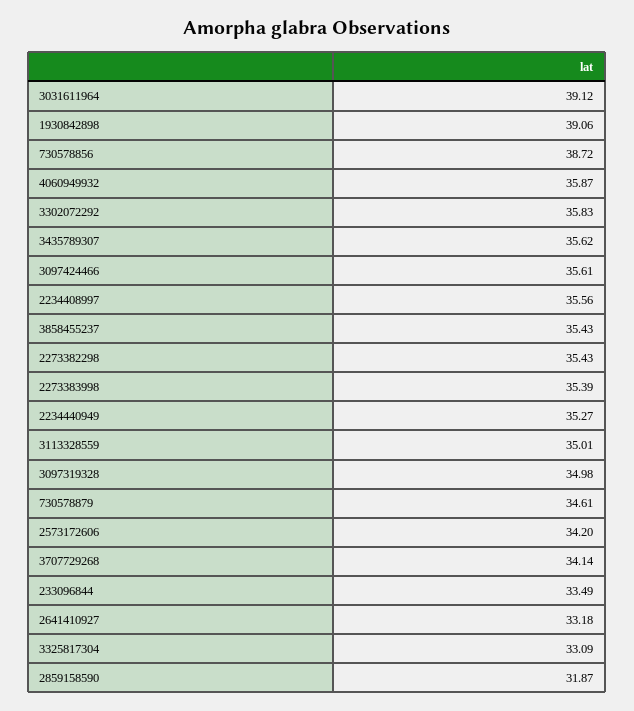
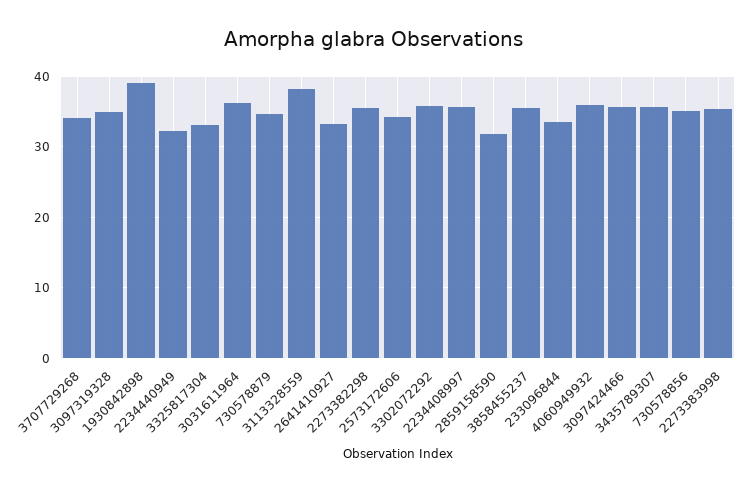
  {
-   "3031611964": 39.12,
+   "3031611964": 36,
    "1930842898": 39.06,
-   "730578856": 38.72,
+   "730578856": 35,
    "4060949932": 35.87,
    "3302072292": 35.83,
    "3435789307": 35.62,
    "3097424466": 35.61,
    "2234408997": 35.56,
    "3858455237": 35.43,
    "2273382298": 35.43,
    "2273383998": 35.39,
-   "2234440949": 35.27,
+   "2234440949": 32,
-   "3113328559": 35.01,
+   "3113328559": 38,
    "3097319328": 34.98,
    "730578879": 34.61,
    "2573172606": 34.2,
    "3707729268": 34.14,
    "233096844": 33.49,
    "2641410927": 33.18,
    "3325817304": 33.09,
    "2859158590": 31.87
  }

